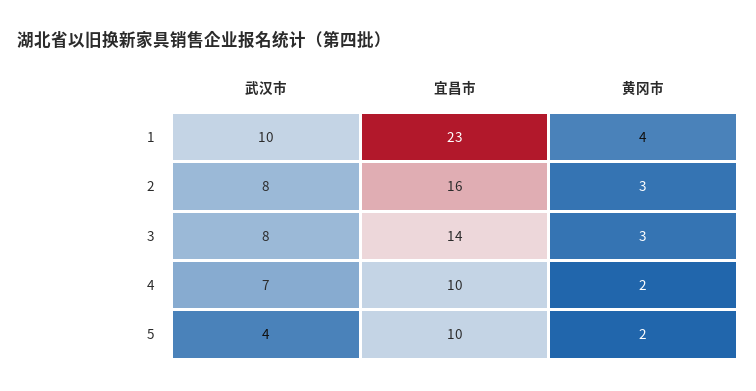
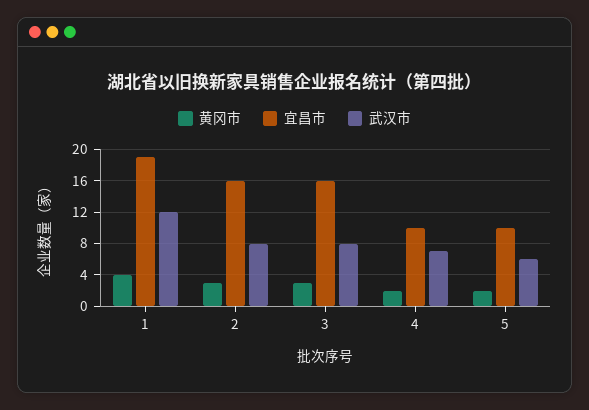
  {
    "武汉市": {
-     "1": 10,
+     "1": 12,
      "2": 8,
      "3": 8,
      "4": 7,
-     "5": 4
+     "5": 6
    },
    "宜昌市": {
-     "1": 23,
+     "1": 19,
      "2": 16,
-     "3": 14,
+     "3": 16,
      "4": 10,
      "5": 10
    },
    "黄冈市": {
      "1": 4,
      "2": 3,
      "3": 3,
      "4": 2,
      "5": 2
    }
  }

